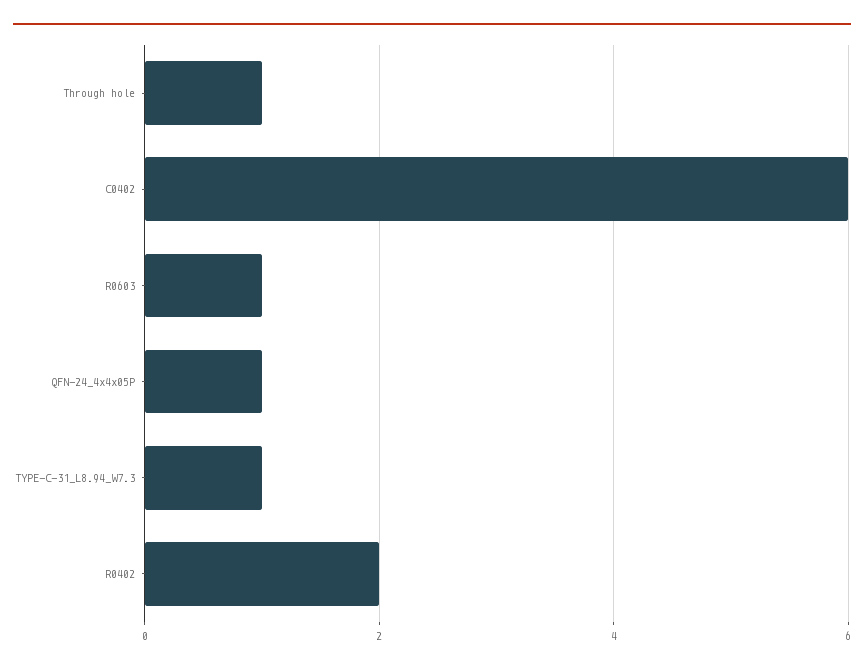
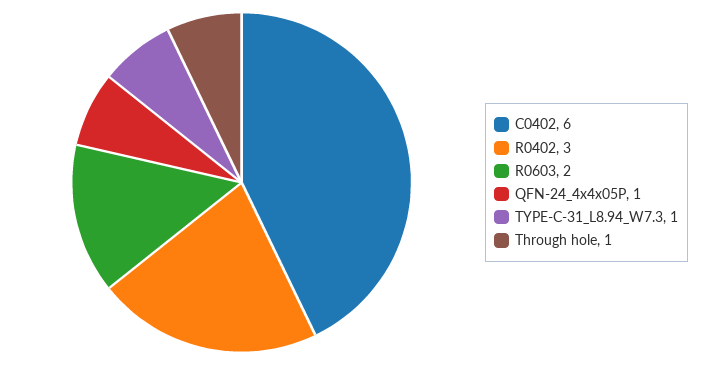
  {
    "Through hole": 1,
    "C0402": 6,
-   "R0603": 1,
+   "R0603": 2,
    "QFN-24_4x4x05P": 1,
    "TYPE-C-31_L8.94_W7.3": 1,
-   "R0402": 2
+   "R0402": 3
  }

